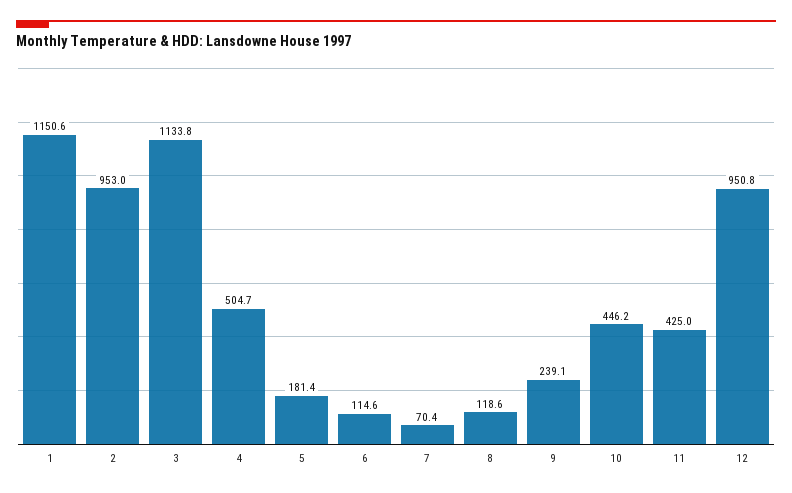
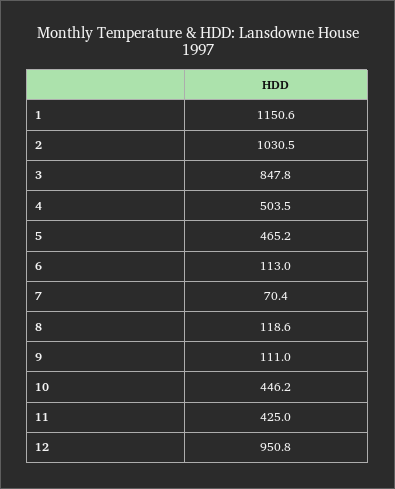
  {
    "1": 1150.6,
-   "2": 953,
+   "2": 1030.5,
-   "3": 1133.8,
+   "3": 847.8,
-   "4": 504.7,
+   "4": 503.5,
-   "5": 181.4,
+   "5": 465.2,
-   "6": 114.6,
+   "6": 113,
    "7": 70.4,
    "8": 118.6,
-   "9": 239.1,
+   "9": 111,
    "10": 446.2,
    "11": 425,
    "12": 950.8
  }

